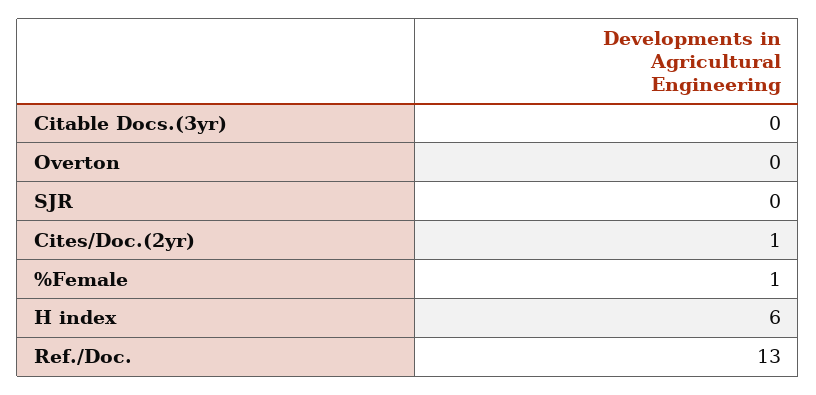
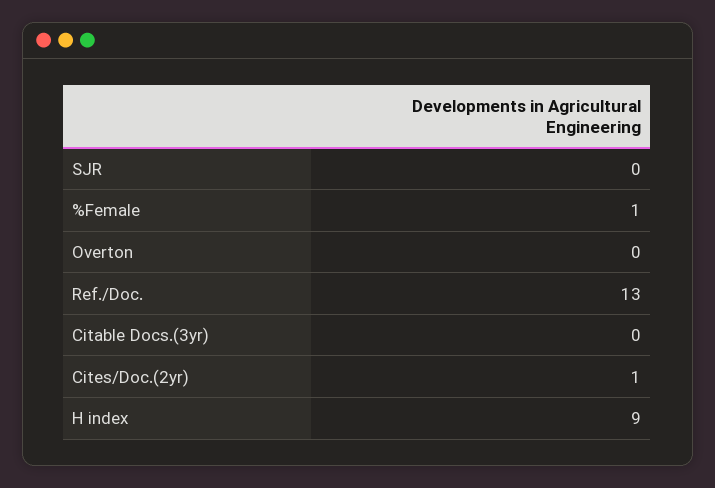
  {
    "Citable Docs.(3yr)": 0,
    "Overton": 0,
    "SJR": 0,
    "Cites/Doc.(2yr)": 1,
    "%Female": 1,
-   "H index": 6,
+   "H index": 9,
    "Ref./Doc.": 13
  }

